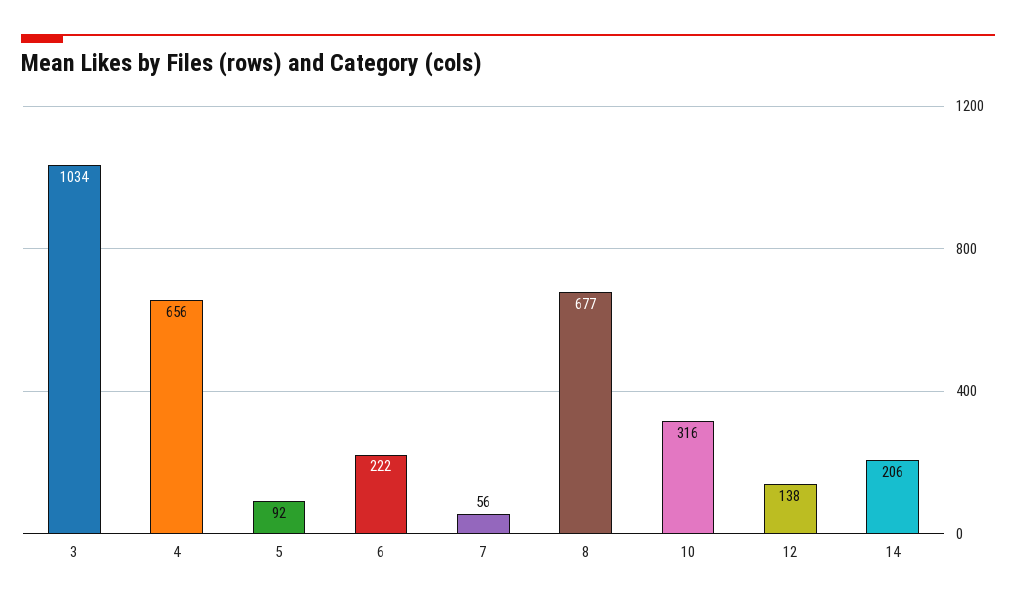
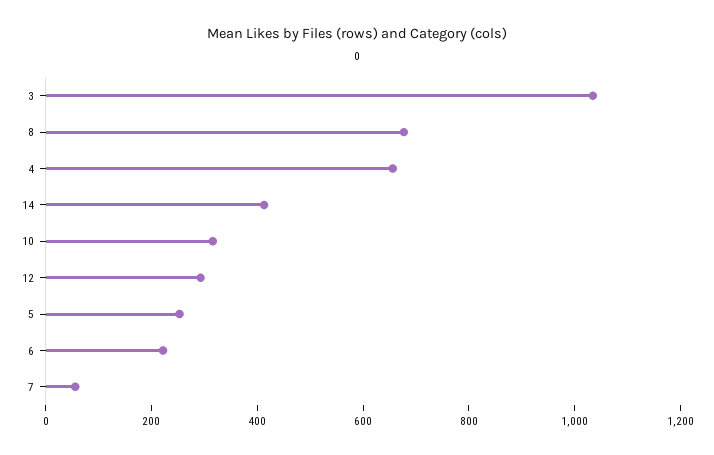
  {
    "3": 1034,
    "4": 656,
-   "5": 92,
+   "5": 250,
    "6": 222,
    "7": 56,
    "8": 677,
    "10": 316,
-   "12": 138,
+   "12": 300,
-   "14": 206
+   "14": 400
  }

